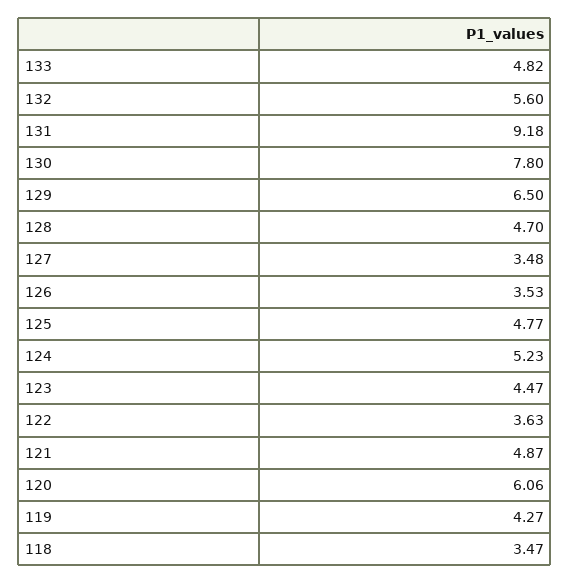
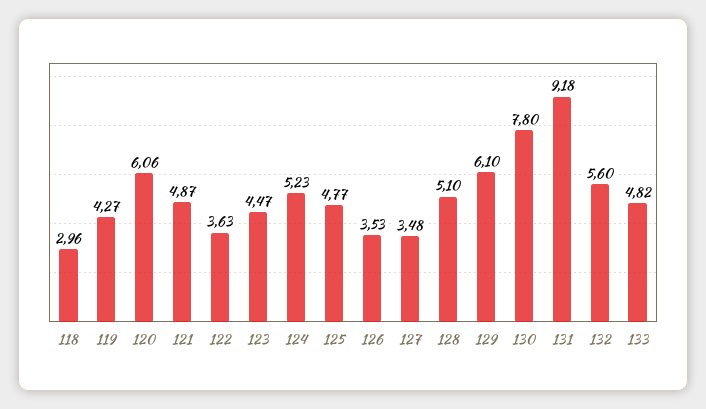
  {
    "133": 4.82,
    "132": 5.6,
    "131": 9.18,
    "130": 7.8,
-   "129": 6.5,
+   "129": 6.1,
-   "128": 4.7,
+   "128": 5.1,
    "127": 3.48,
    "126": 3.53,
    "125": 4.77,
    "124": 5.23,
    "123": 4.47,
    "122": 3.63,
    "121": 4.87,
    "120": 6.06,
    "119": 4.27,
-   "118": 3.47
+   "118": 2.96
  }

